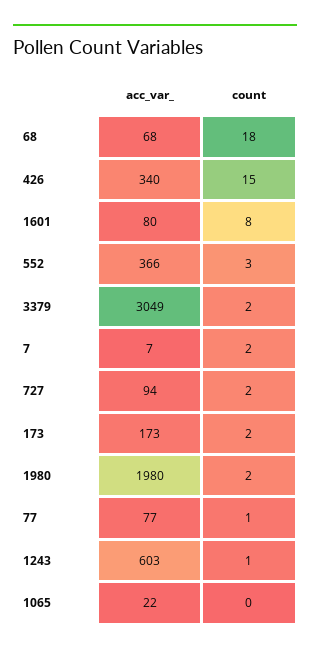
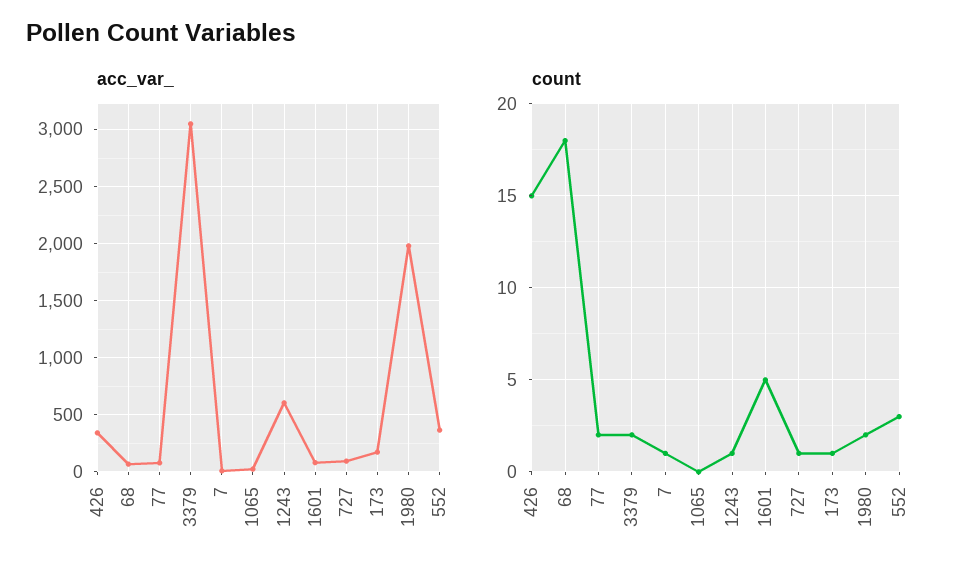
  {
    "acc_var_": {
      "68": 68,
      "426": 340,
      "1601": 80,
      "552": 366,
      "3379": 3049,
      "7": 7,
      "727": 94,
      "173": 173,
      "1980": 1980,
      "77": 77,
      "1243": 603,
      "1065": 22
    },
    "count": {
      "68": 18,
      "426": 15,
-     "1601": 8,
+     "1601": 5,
      "552": 3,
      "3379": 2,
-     "7": 2,
+     "7": 1,
-     "727": 2,
+     "727": 1,
-     "173": 2,
+     "173": 1,
      "1980": 2,
-     "77": 1,
+     "77": 2,
      "1243": 1,
      "1065": 0
    }
  }

